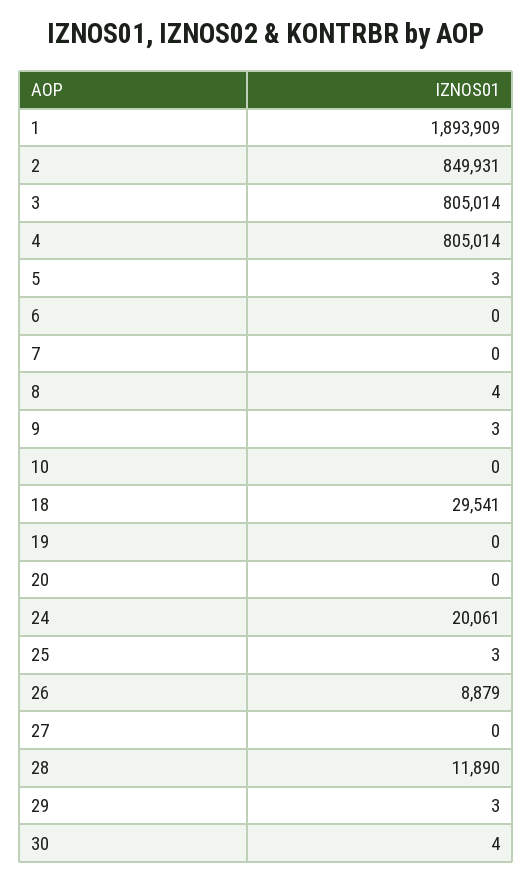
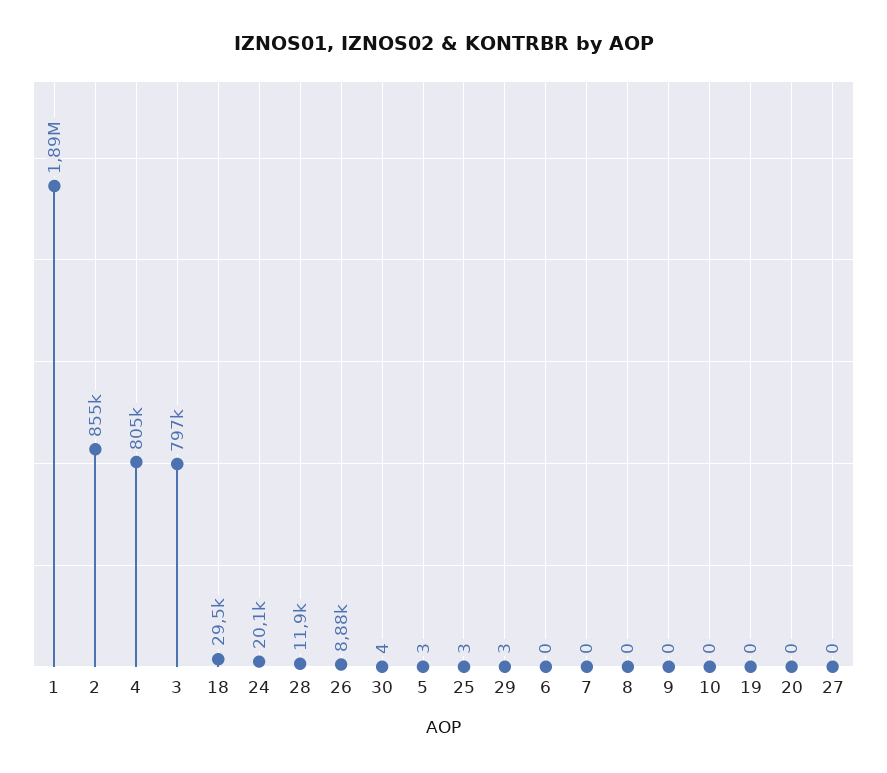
  {
    "1": 1893909,
-   "2": 849931,
+   "2": 855000,
-   "3": 805014,
+   "3": 797000,
    "4": 805014,
    "5": 3,
    "6": 0,
    "7": 0,
-   "8": 4,
+   "8": 0,
-   "9": 3,
+   "9": 0,
    "10": 0,
    "18": 29541,
    "19": 0,
    "20": 0,
    "24": 20061,
    "25": 3,
    "26": 8879,
    "27": 0,
    "28": 11890,
    "29": 3,
    "30": 4
  }

